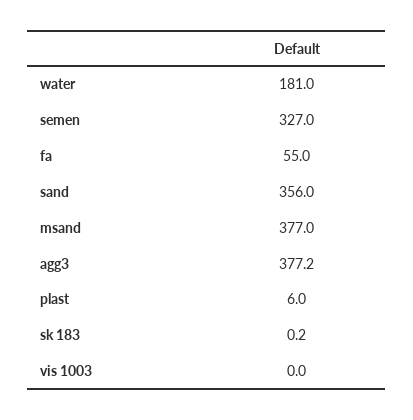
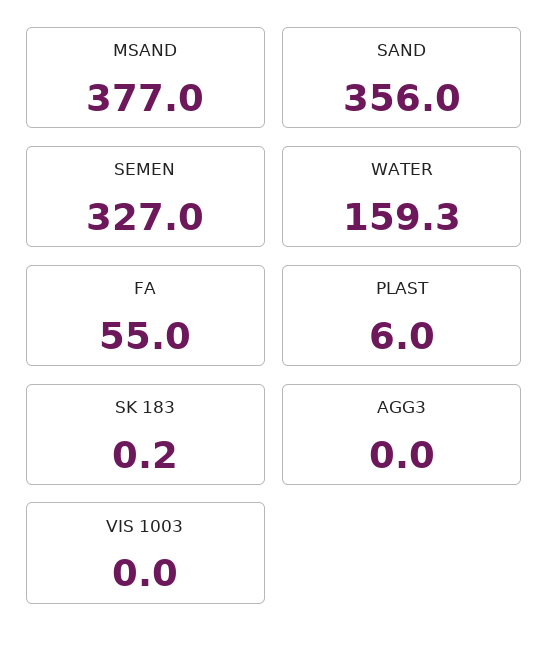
  {
-   "water": 181,
+   "water": 159.3,
    "semen": 327,
    "fa": 55,
    "sand": 356,
    "msand": 377,
-   "agg3": 377.2,
+   "agg3": 0,
    "plast": 6,
    "sk 183": 0.2,
    "vis 1003": 0
  }

